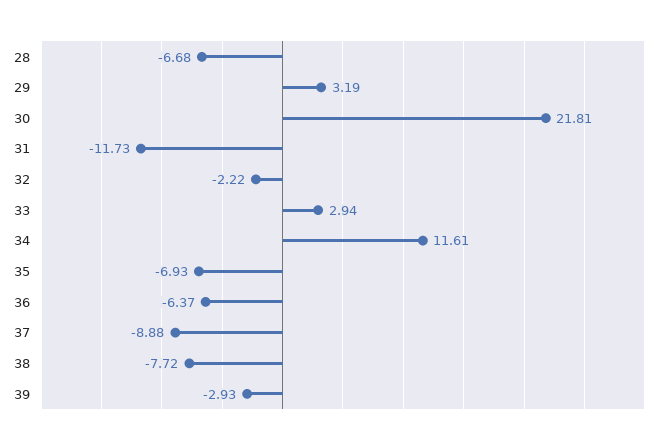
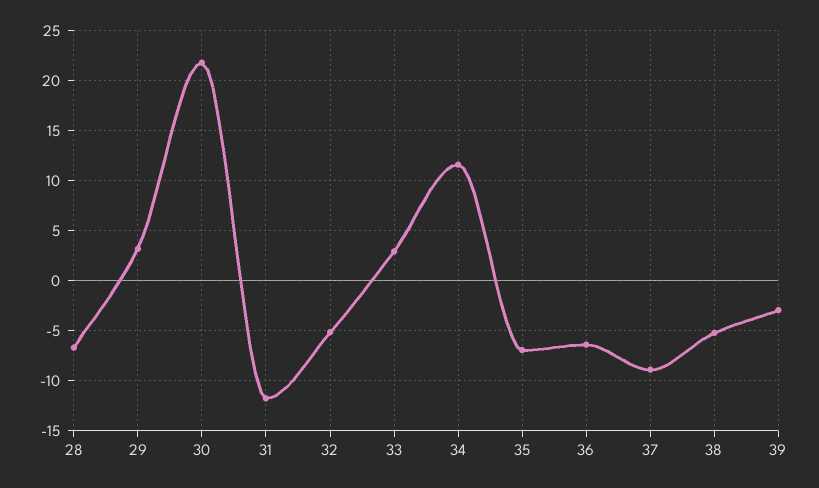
  {
    "28": -6.68,
    "29": 3.19,
    "30": 21.81,
    "31": -11.73,
-   "32": -2.22,
+   "32": -5,
    "33": 2.94,
    "34": 11.61,
    "35": -6.93,
    "36": -6.37,
    "37": -8.88,
-   "38": -7.72,
+   "38": -5,
    "39": -2.93
  }

